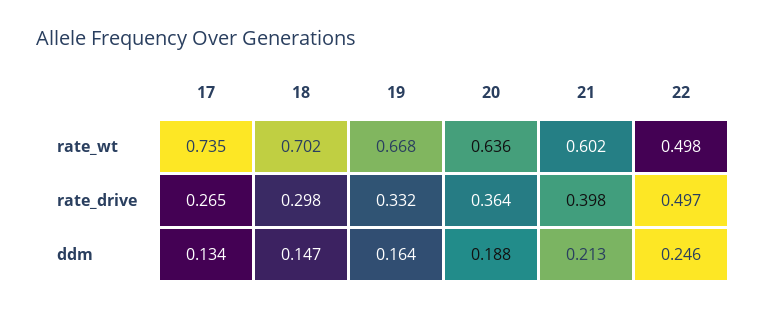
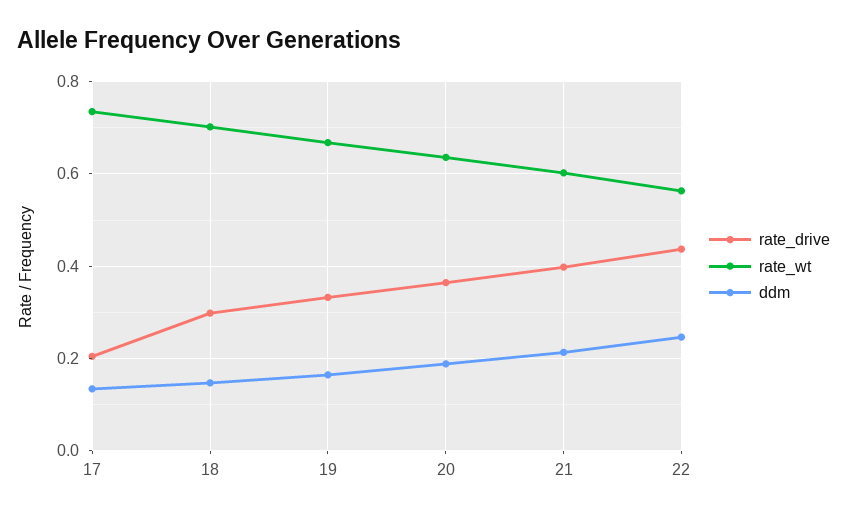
  {
    "rate_wt": {
      "17": 0.735,
      "18": 0.702,
      "19": 0.668,
      "20": 0.636,
      "21": 0.602,
-     "22": 0.498
+     "22": 0.56
    },
    "rate_drive": {
-     "17": 0.265,
+     "17": 0.2,
      "18": 0.298,
      "19": 0.332,
      "20": 0.364,
      "21": 0.398,
-     "22": 0.497
+     "22": 0.44
    },
    "ddm": {
      "17": 0.134,
      "18": 0.147,
      "19": 0.164,
      "20": 0.188,
      "21": 0.213,
      "22": 0.246
    }
  }

